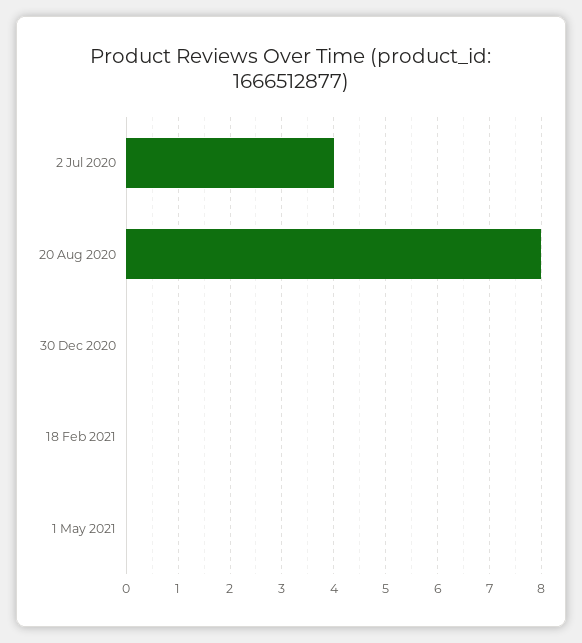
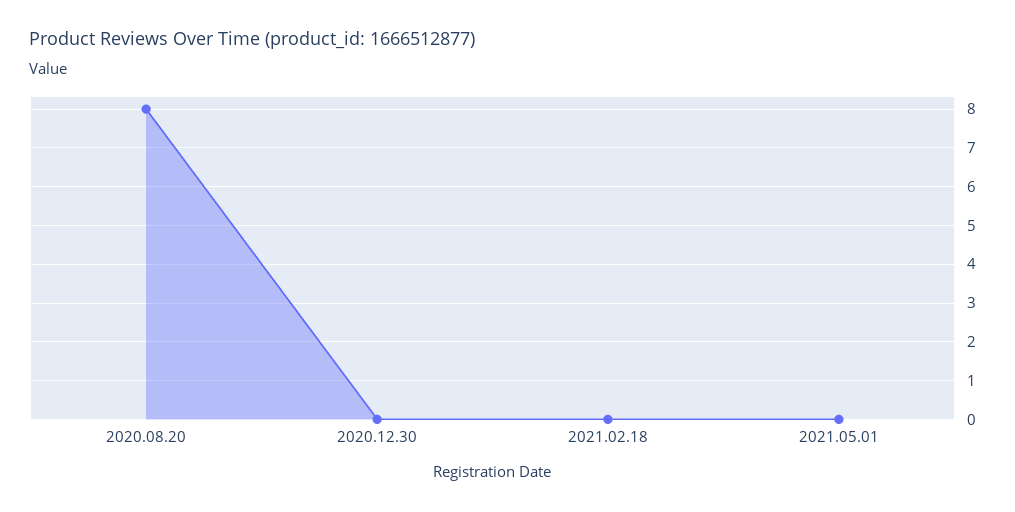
  {
-   "2 Jul 2020": 4,
    "20 Aug 2020": 8,
    "30 Dec 2020": 0,
    "18 Feb 2021": 0,
    "1 May 2021": 0
  }

